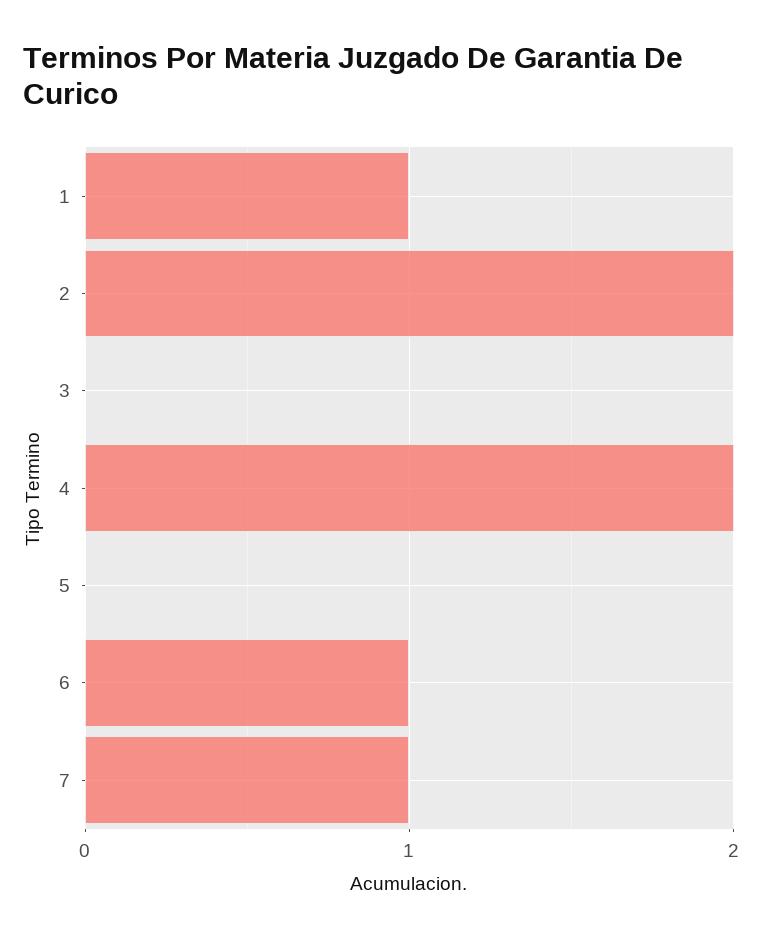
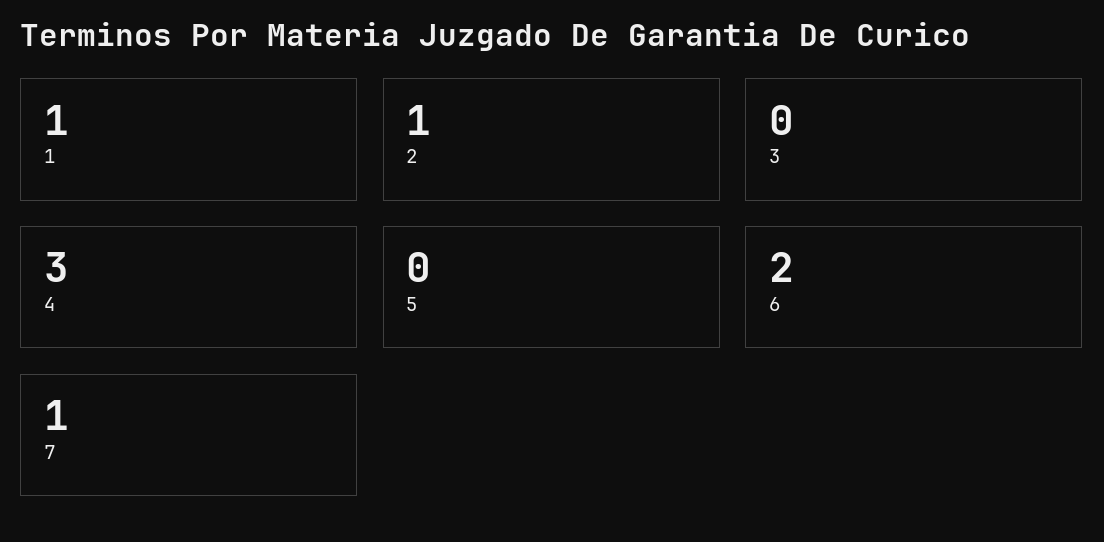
  {
    "1": 1,
-   "2": 2,
+   "2": 1,
    "3": 0,
-   "4": 2,
+   "4": 3,
    "5": 0,
-   "6": 1,
+   "6": 2,
    "7": 1
  }

